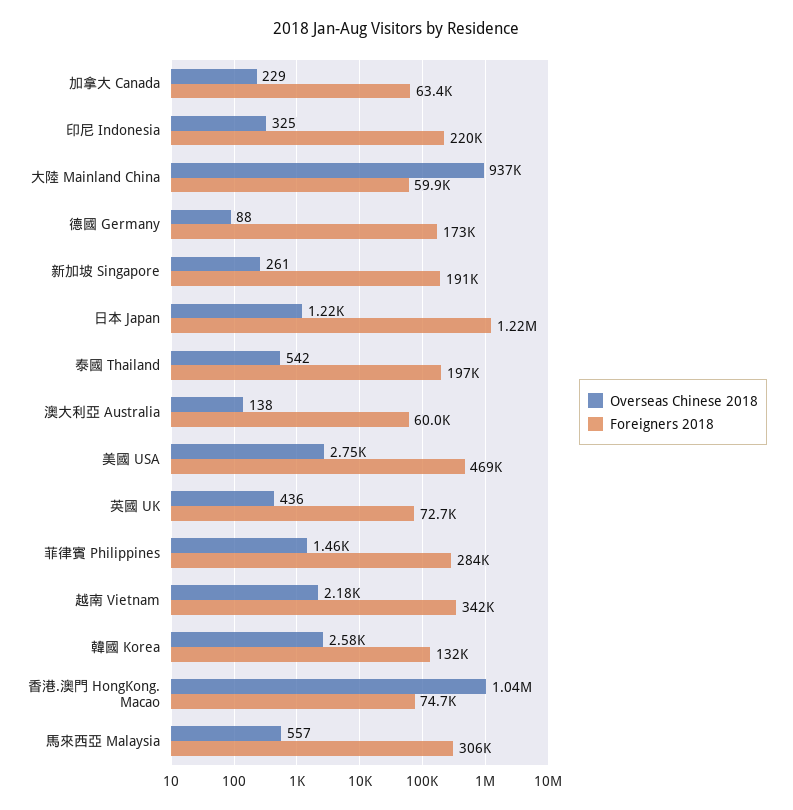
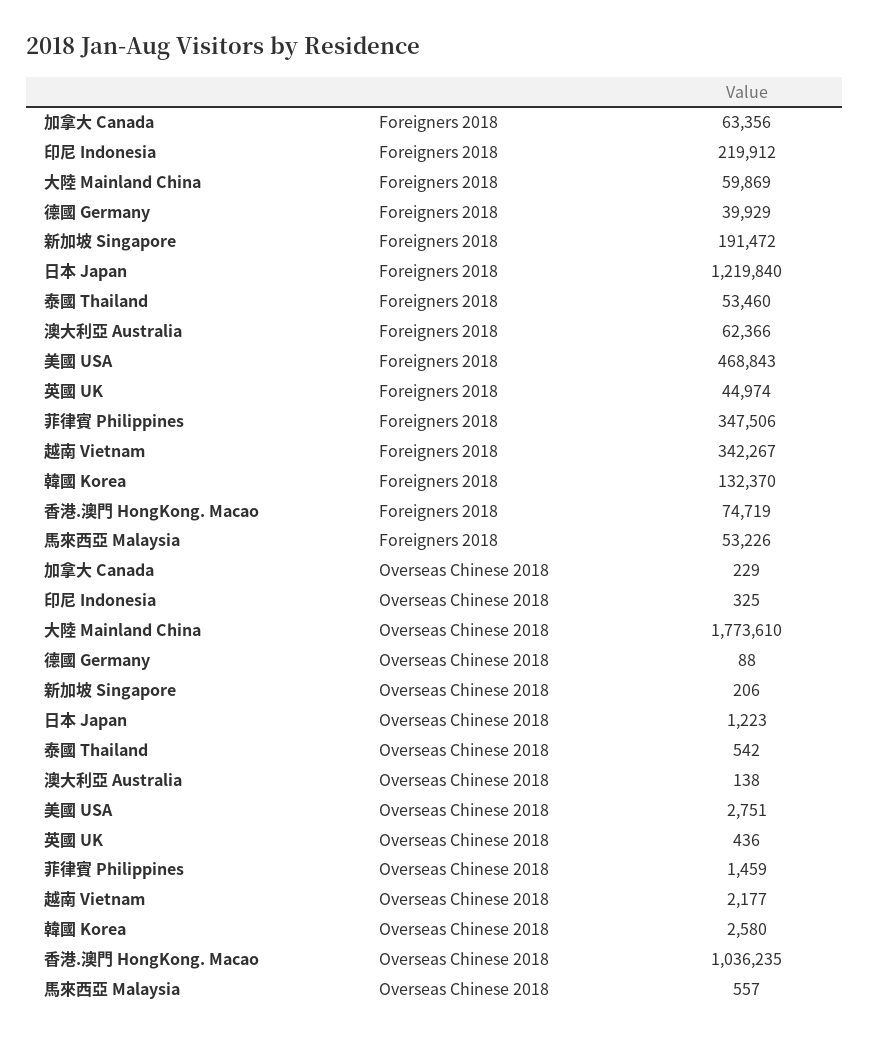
  {
    "Overseas Chinese 2018": {
      "加拿大 Canada": 229,
      "印尼 Indonesia": 325,
-     "大陸 Mainland China": 937000,
+     "大陸 Mainland China": 1773610,
      "德國 Germany": 88,
-     "新加坡 Singapore": 261,
+     "新加坡 Singapore": 206,
      "日本 Japan": 1223,
      "泰國 Thailand": 542,
      "澳大利亞 Australia": 138,
      "美國 USA": 2751,
      "英國 UK": 436,
      "菲律賓 Philippines": 1459,
      "越南 Vietnam": 2177,
      "韓國 Korea": 2580,
      "香港.澳門 HongKong. Macao": 1036235,
      "馬來西亞 Malaysia": 557
    },
    "Foreigners 2018": {
      "加拿大 Canada": 63356,
      "印尼 Indonesia": 219912,
      "大陸 Mainland China": 59869,
-     "德國 Germany": 173000,
+     "德國 Germany": 39929,
      "新加坡 Singapore": 191472,
      "日本 Japan": 1219840,
-     "泰國 Thailand": 197000,
+     "泰國 Thailand": 53460,
-     "澳大利亞 Australia": 60000,
+     "澳大利亞 Australia": 62366,
      "美國 USA": 468843,
-     "英國 UK": 72700,
+     "英國 UK": 44974,
-     "菲律賓 Philippines": 284000,
+     "菲律賓 Philippines": 347506,
      "越南 Vietnam": 342267,
      "韓國 Korea": 132370,
      "香港.澳門 HongKong. Macao": 74719,
-     "馬來西亞 Malaysia": 306000
+     "馬來西亞 Malaysia": 53226
    }
  }

